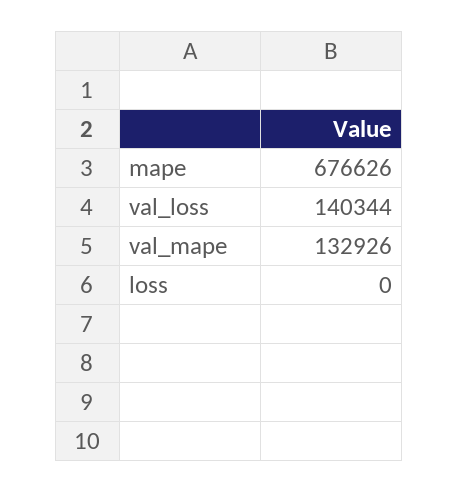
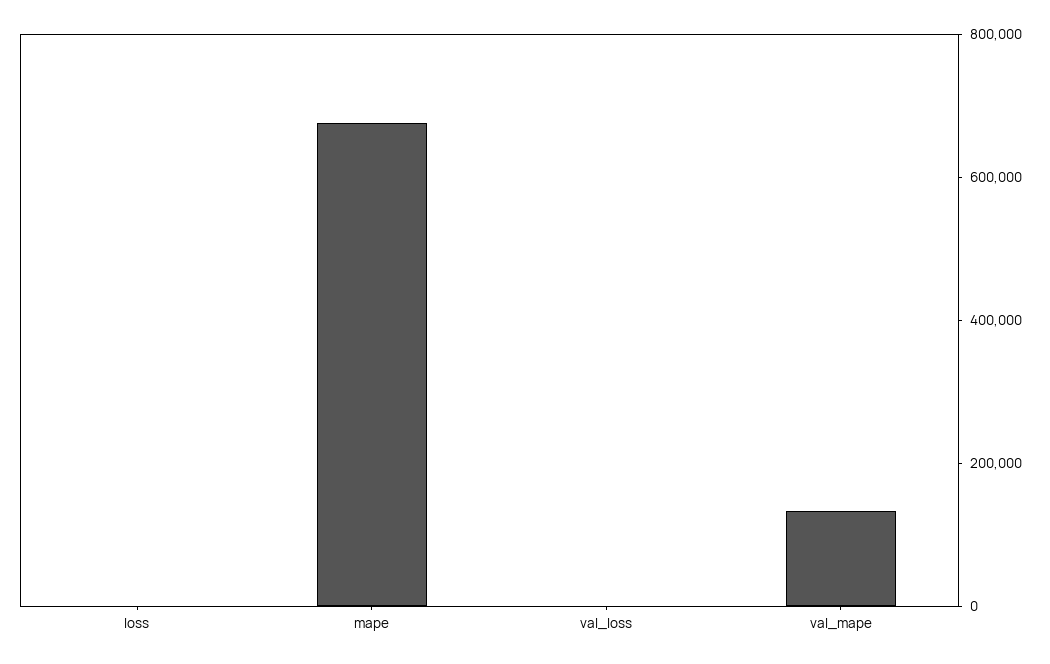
  {
    "mape": 676626,
-   "val_loss": 140344,
+   "val_loss": 0,
    "val_mape": 132926,
    "loss": 0
  }

